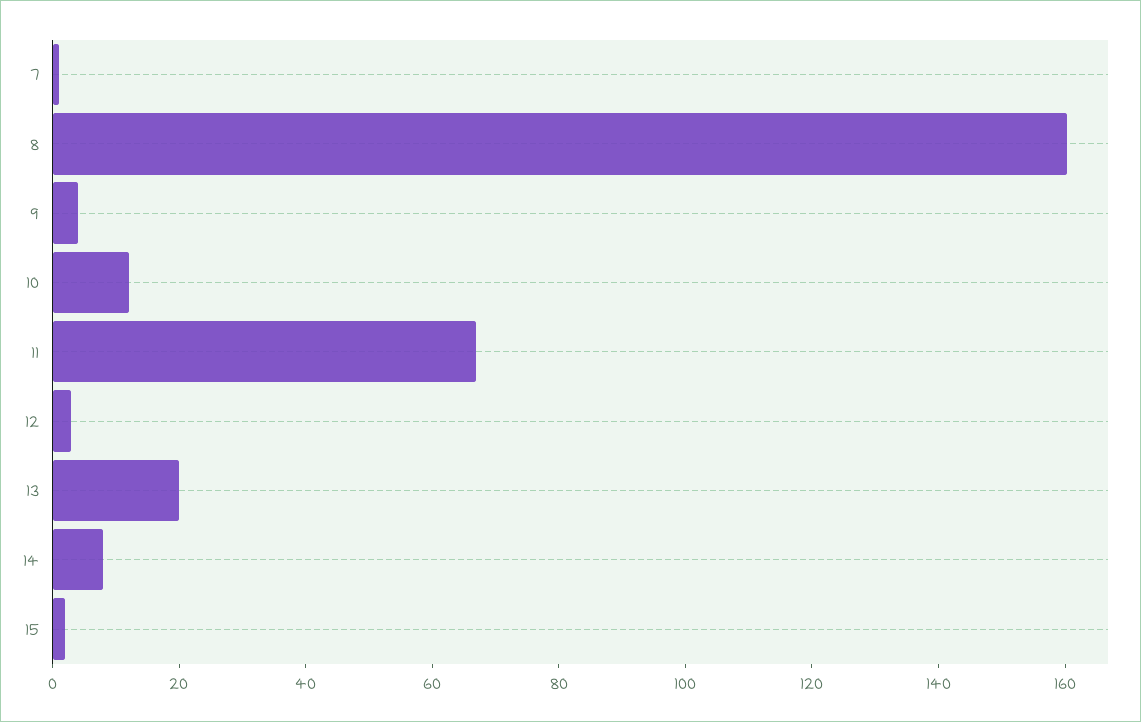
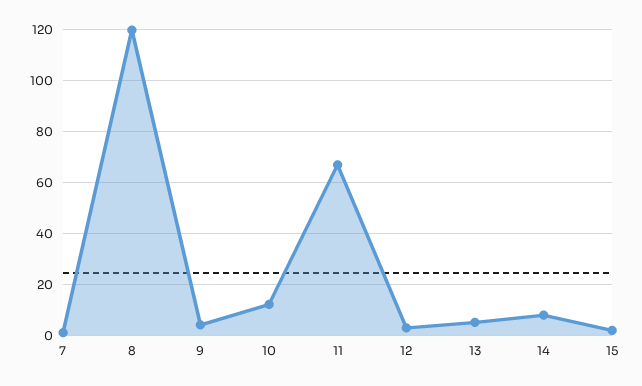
  {
    "7": 0,
-   "8": 160,
+   "8": 120,
    "9": 5,
    "10": 12.5,
    "11": 67.5,
    "12": 2.5,
-   "13": 20,
+   "13": 5,
    "14": 7.5,
    "15": 2.5
  }

